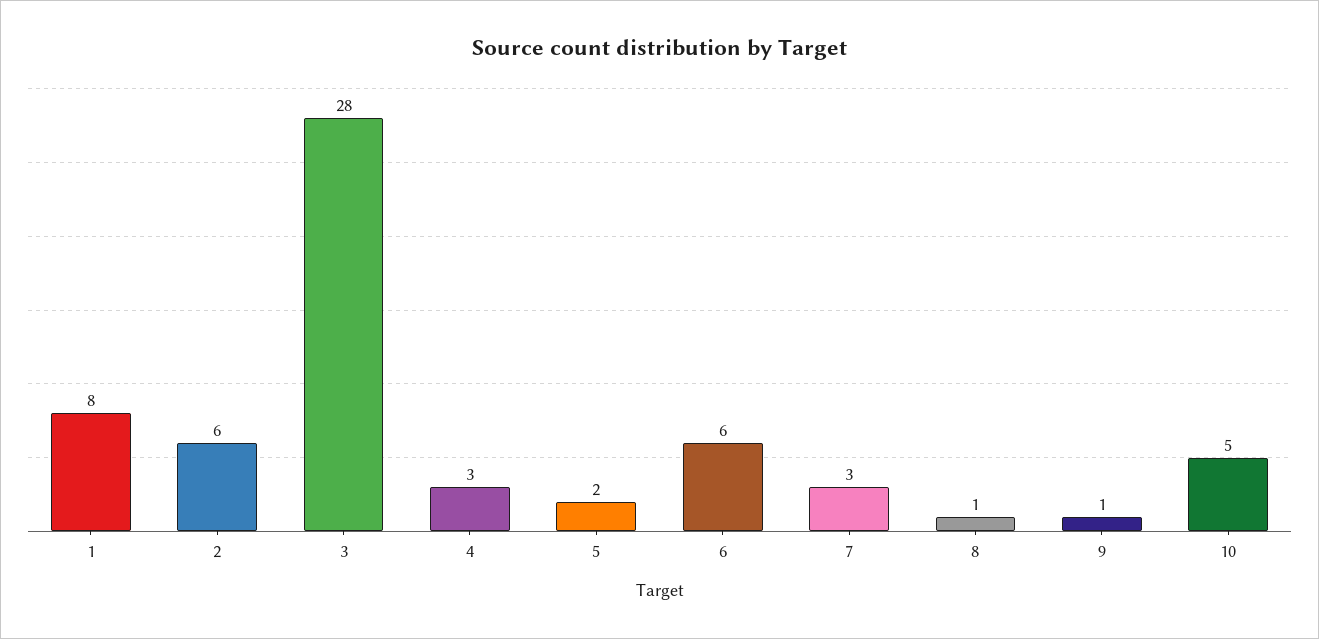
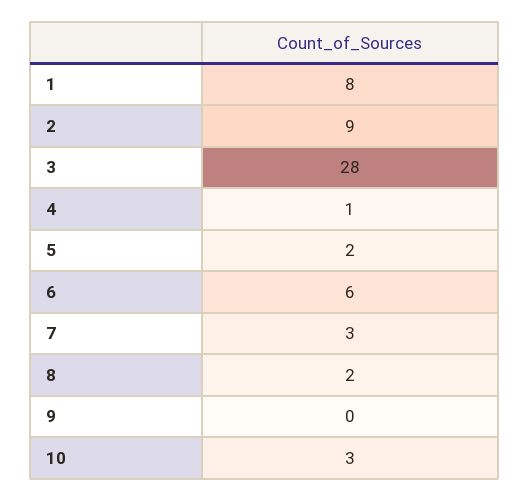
  {
    "1": 8,
-   "2": 6,
+   "2": 9,
    "3": 28,
-   "4": 3,
+   "4": 1,
    "5": 2,
    "6": 6,
    "7": 3,
-   "8": 1,
+   "8": 2,
-   "9": 1,
+   "9": 0,
-   "10": 5
+   "10": 3
  }

